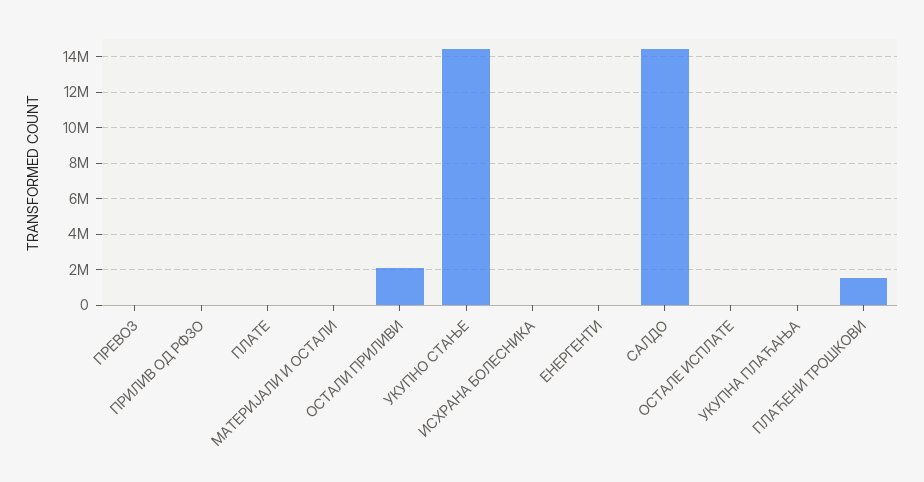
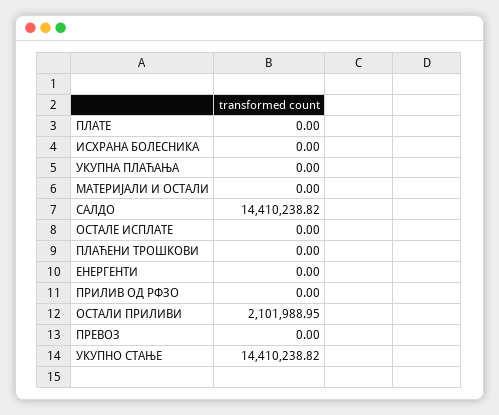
  {
    "ПРЕВОЗ": 0,
    "ПРИЛИВ ОД РФЗО": 0,
    "ПЛАТЕ": 0,
    "МАТЕРИЈАЛИ И ОСТАЛИ": 0,
    "ОСТАЛИ ПРИЛИВИ": 2101988.95,
    "УКУПНО СТАЊЕ": 14410238.82,
    "ИСХРАНА БОЛЕСНИКА": 0,
    "ЕНЕРГЕНТИ": 0,
    "САЛДО": 14410238.82,
    "ОСТАЛЕ ИСПЛАТЕ": 0,
    "УКУПНА ПЛАЋАЊА": 0,
-   "ПЛАЋЕНИ ТРОШКОВИ": 1500000
+   "ПЛАЋЕНИ ТРОШКОВИ": 0
  }

